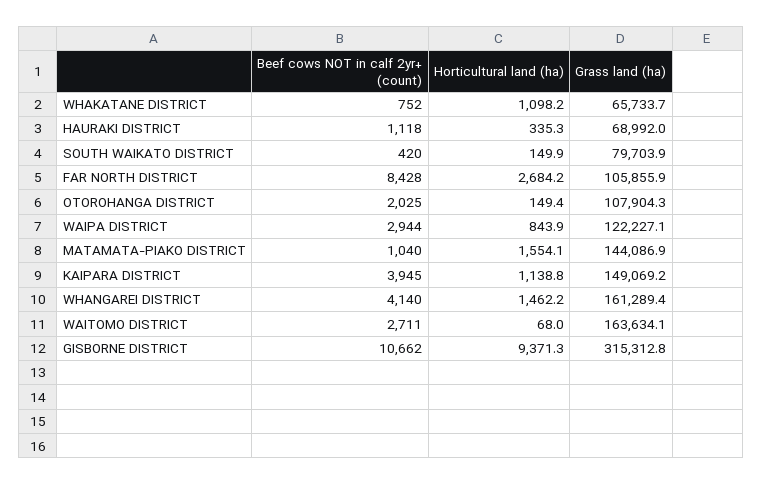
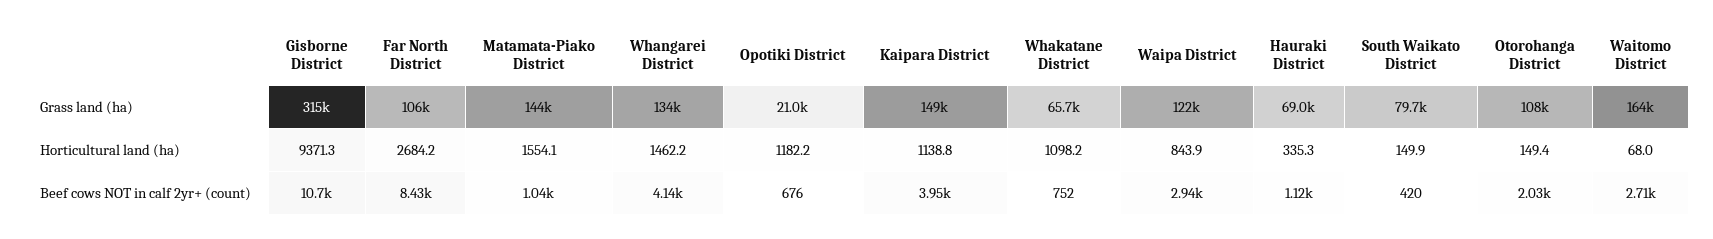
  {
    "Beef cows NOT in calf 2yr+ (count)": {
      "WHAKATANE DISTRICT": 752,
      "HAURAKI DISTRICT": 1118,
      "SOUTH WAIKATO DISTRICT": 420,
      "FAR NORTH DISTRICT": 8428,
      "OTOROHANGA DISTRICT": 2025,
      "WAIPA DISTRICT": 2944,
      "MATAMATA-PIAKO DISTRICT": 1040,
      "KAIPARA DISTRICT": 3945,
      "WHANGAREI DISTRICT": 4140,
      "WAITOMO DISTRICT": 2711,
-     "GISBORNE DISTRICT": 10662
+     "GISBORNE DISTRICT": 10662,
+     "Opotiki District": 676
    },
    "Horticultural land (ha)": {
      "WHAKATANE DISTRICT": 1098.2,
      "HAURAKI DISTRICT": 335.3,
      "SOUTH WAIKATO DISTRICT": 149.9,
      "FAR NORTH DISTRICT": 2684.2,
      "OTOROHANGA DISTRICT": 149.4,
      "WAIPA DISTRICT": 843.9,
      "MATAMATA-PIAKO DISTRICT": 1554.1,
      "KAIPARA DISTRICT": 1138.8,
      "WHANGAREI DISTRICT": 1462.2,
      "WAITOMO DISTRICT": 68,
-     "GISBORNE DISTRICT": 9371.3
+     "GISBORNE DISTRICT": 9371.3,
+     "Opotiki District": 1182.2
    },
    "Grass land (ha)": {
      "WHAKATANE DISTRICT": 65733.7,
      "HAURAKI DISTRICT": 68992,
      "SOUTH WAIKATO DISTRICT": 79703.9,
      "FAR NORTH DISTRICT": 105855.9,
      "OTOROHANGA DISTRICT": 107904.3,
      "WAIPA DISTRICT": 122227.1,
      "MATAMATA-PIAKO DISTRICT": 144086.9,
      "KAIPARA DISTRICT": 149069.2,
-     "WHANGAREI DISTRICT": 161289.4,
+     "WHANGAREI DISTRICT": 134000,
      "WAITOMO DISTRICT": 163634.1,
-     "GISBORNE DISTRICT": 315312.8
+     "GISBORNE DISTRICT": 315312.8,
+     "Opotiki District": 21000
    }
  }

